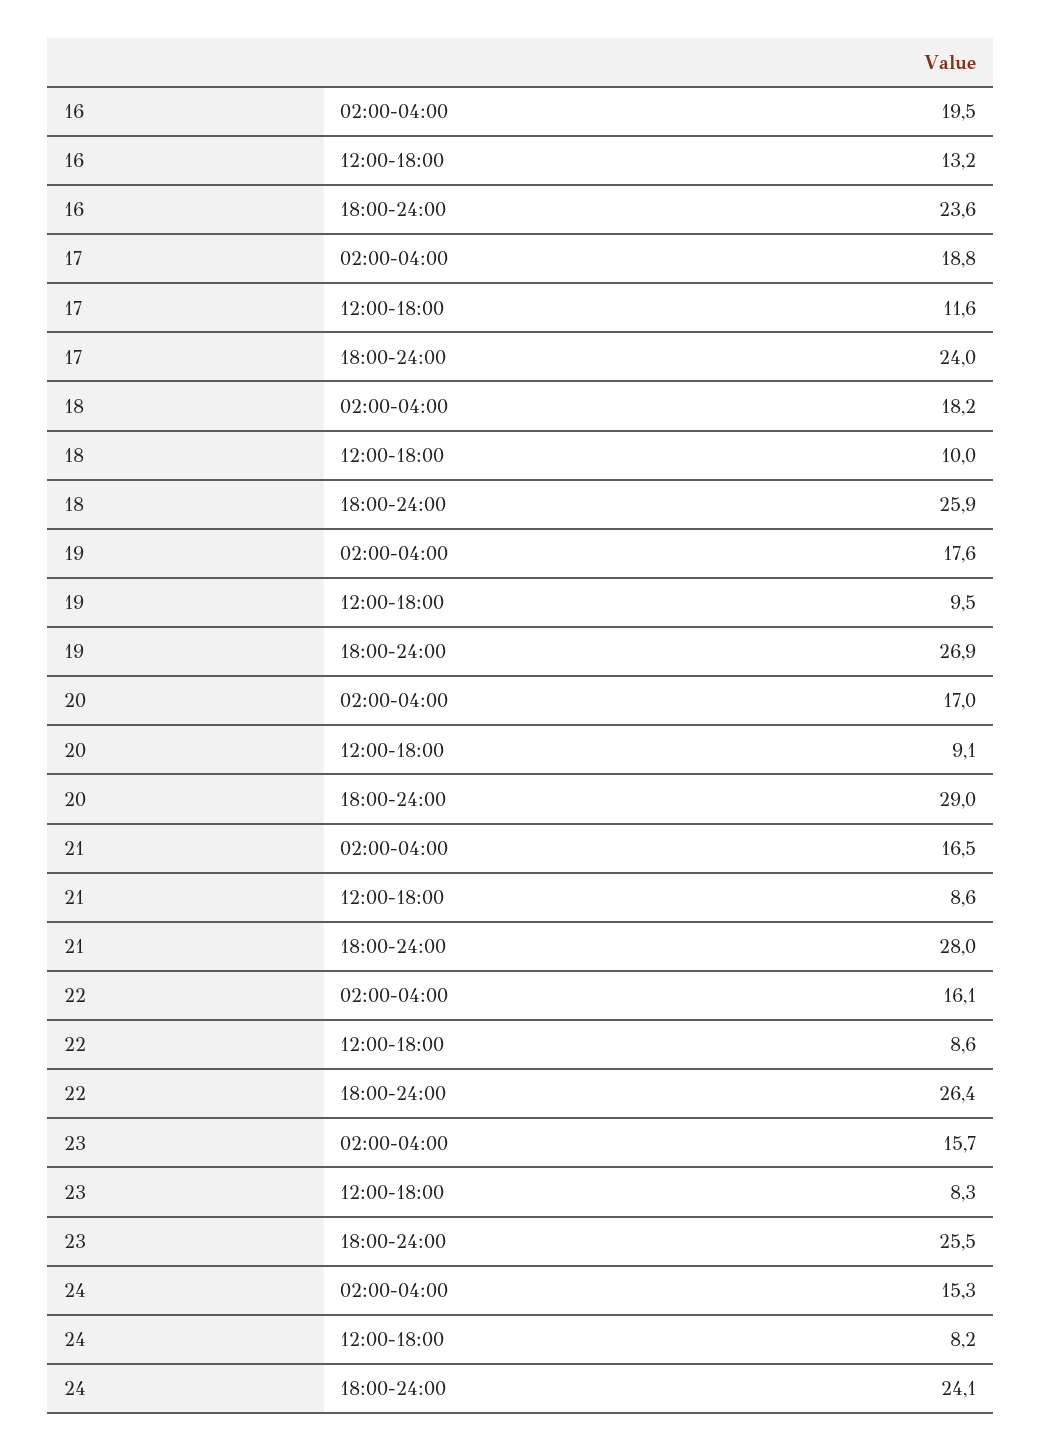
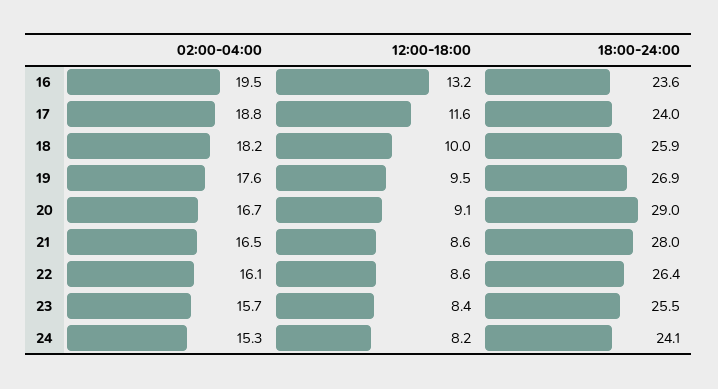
  {
    "16": {
      "02:00-04:00": 19.5,
      "12:00-18:00": 13.2,
      "18:00-24:00": 23.6
    },
    "17": {
      "02:00-04:00": 18.8,
      "12:00-18:00": 11.6,
      "18:00-24:00": 24
    },
    "18": {
      "02:00-04:00": 18.2,
      "12:00-18:00": 10,
      "18:00-24:00": 25.9
    },
    "19": {
      "02:00-04:00": 17.6,
      "12:00-18:00": 9.5,
      "18:00-24:00": 26.9
    },
    "20": {
-     "02:00-04:00": 17,
+     "02:00-04:00": 16.7,
      "12:00-18:00": 9.1,
      "18:00-24:00": 29
    },
    "21": {
      "02:00-04:00": 16.5,
      "12:00-18:00": 8.6,
      "18:00-24:00": 28
    },
    "22": {
      "02:00-04:00": 16.1,
      "12:00-18:00": 8.6,
      "18:00-24:00": 26.4
    },
    "23": {
      "02:00-04:00": 15.7,
-     "12:00-18:00": 8.3,
+     "12:00-18:00": 8.4,
      "18:00-24:00": 25.5
    },
    "24": {
      "02:00-04:00": 15.3,
      "12:00-18:00": 8.2,
      "18:00-24:00": 24.1
    }
  }

